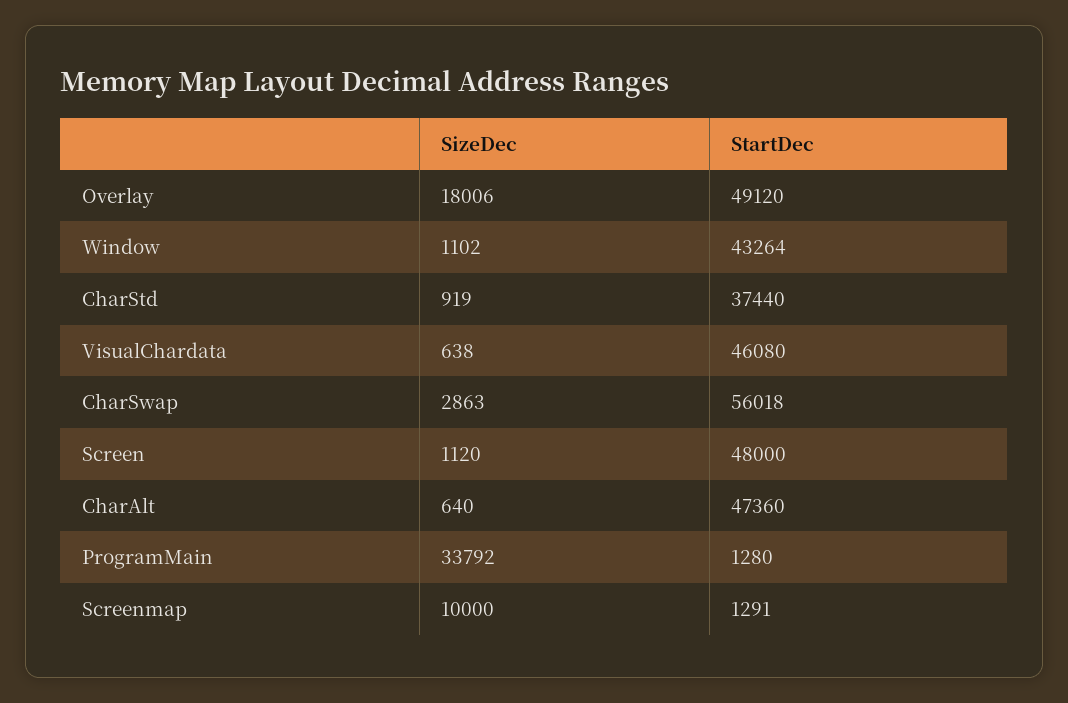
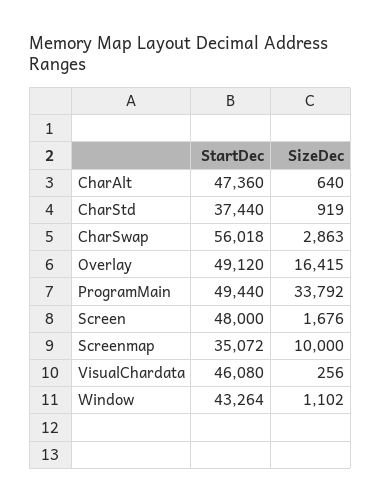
  {
    "SizeDec": {
-     "Overlay": 18006,
+     "Overlay": 16415,
      "Window": 1102,
      "CharStd": 919,
-     "VisualChardata": 638,
+     "VisualChardata": 256,
      "CharSwap": 2863,
-     "Screen": 1120,
+     "Screen": 1676,
      "CharAlt": 640,
      "ProgramMain": 33792,
      "Screenmap": 10000
    },
    "StartDec": {
      "Overlay": 49120,
      "Window": 43264,
      "CharStd": 37440,
      "VisualChardata": 46080,
      "CharSwap": 56018,
      "Screen": 48000,
      "CharAlt": 47360,
-     "ProgramMain": 1280,
+     "ProgramMain": 49440,
-     "Screenmap": 1291
+     "Screenmap": 35072
    }
  }

